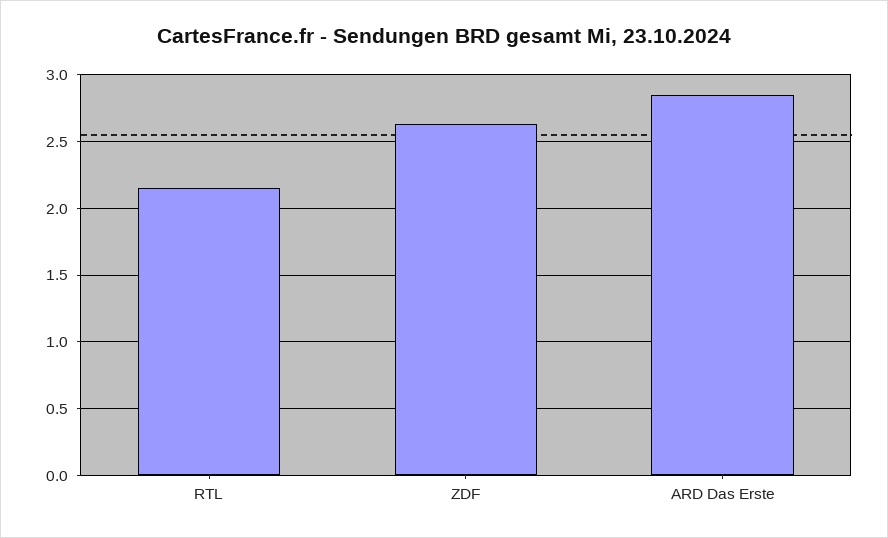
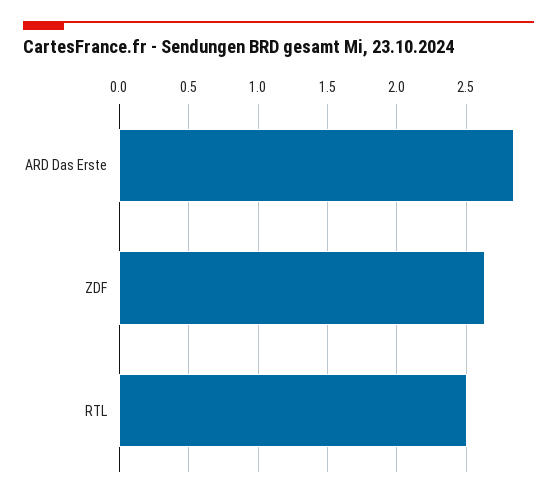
  {
-   "RTL": 2.15,
+   "RTL": 2.5,
    "ZDF": 2.65,
    "ARD Das Erste": 2.85
  }

